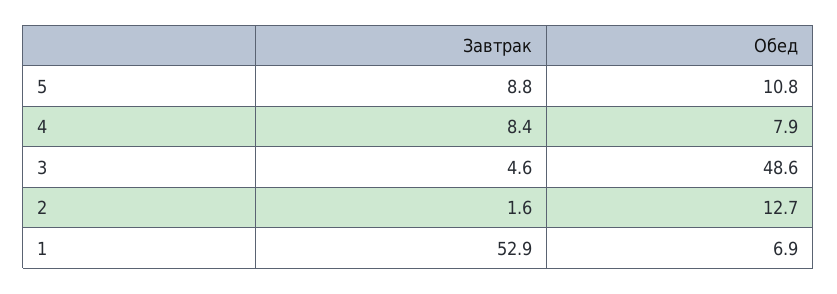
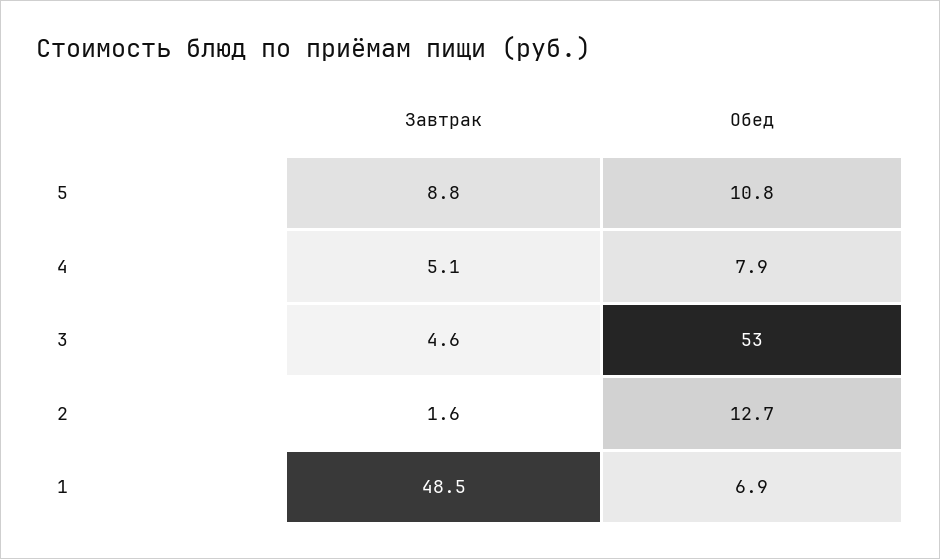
  {
    "Завтрак": {
      "5": 8.8,
-     "4": 8.4,
+     "4": 5.1,
      "3": 4.6,
      "2": 1.6,
-     "1": 52.9
+     "1": 48.5
    },
    "Обед": {
      "5": 10.8,
      "4": 7.9,
-     "3": 48.6,
+     "3": 53,
      "2": 12.7,
      "1": 6.9
    }
  }

